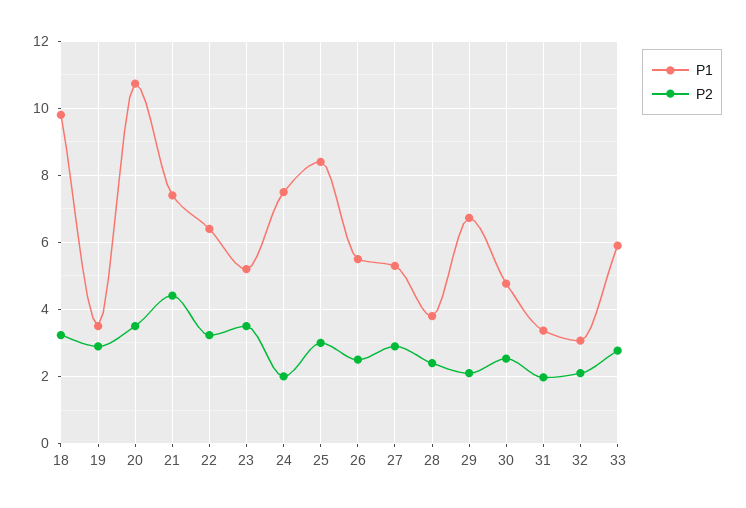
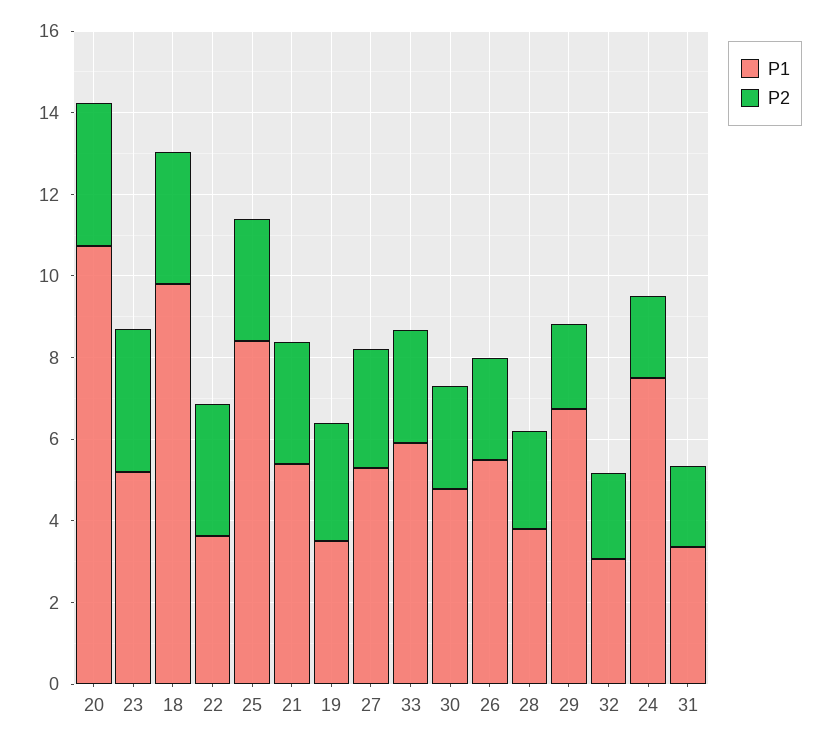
  {
    "P1": {
      "18": 9.8,
      "19": 3.6,
      "20": 10.8,
-     "21": 7.4,
+     "21": 5.5,
-     "22": 6.4,
+     "22": 3.5,
      "23": 5.2,
      "24": 7.6,
      "25": 8.4,
      "26": 5.6,
      "27": 5.4,
      "28": 3.8,
      "29": 6.8,
      "30": 4.8,
      "31": 3.4,
      "32": 3,
      "33": 6
    },
    "P2": {
      "18": 3.2,
      "19": 3,
      "20": 3.6,
-     "21": 4.4,
+     "21": 3,
      "22": 3.2,
      "23": 3.6,
      "24": 2,
      "25": 3,
      "26": 2.6,
      "27": 3,
      "28": 2.4,
      "29": 2.2,
      "30": 2.6,
      "31": 2,
      "32": 2.2,
      "33": 2.8
    }
  }

